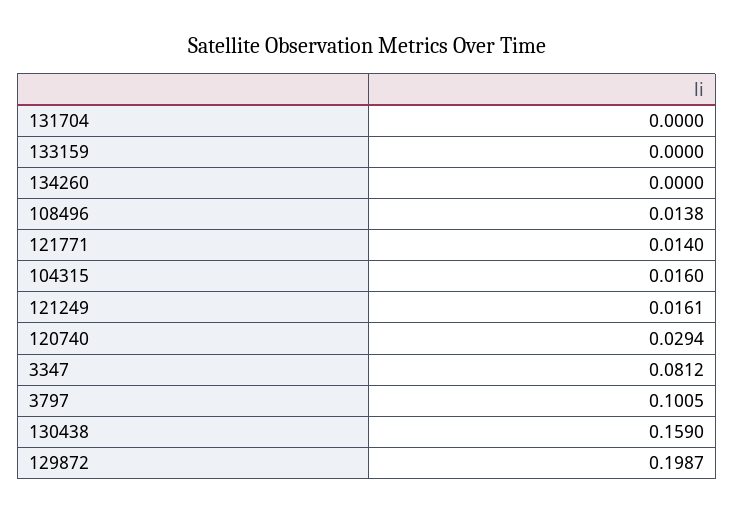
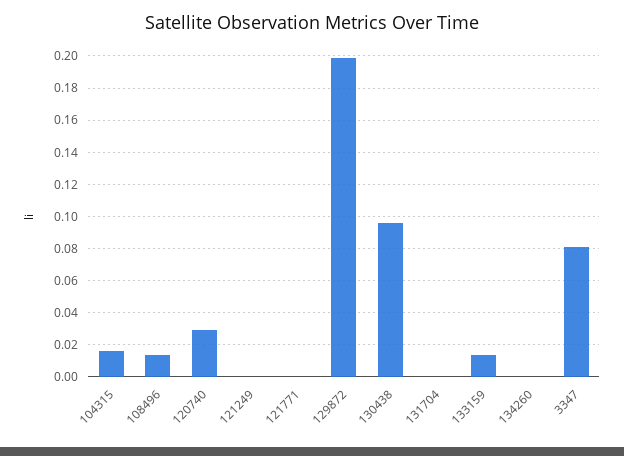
  {
    "131704": 0,
-   "133159": 0,
+   "133159": 0.015,
    "134260": 0,
    "108496": 0.0138,
-   "121771": 0.014,
+   "121771": 0,
    "104315": 0.016,
-   "121249": 0.0161,
+   "121249": 0,
    "120740": 0.0294,
    "3347": 0.0812,
-   "3797": 0.1005,
-   "130438": 0.159,
+   "130438": 0.095,
    "129872": 0.1987
  }

